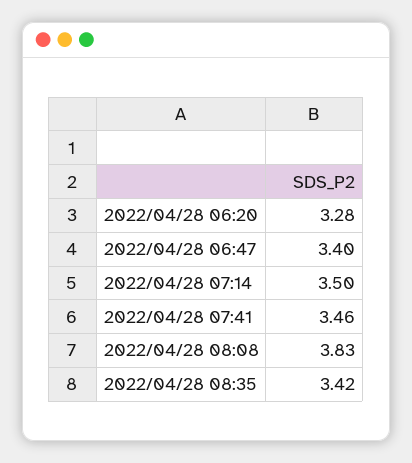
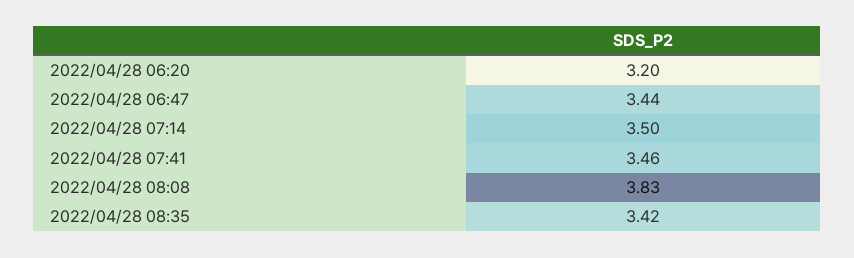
  {
-   "2022/04/28 06:20": 3.28,
+   "2022/04/28 06:20": 3.2,
-   "2022/04/28 06:47": 3.4,
+   "2022/04/28 06:47": 3.44,
    "2022/04/28 07:14": 3.5,
    "2022/04/28 07:41": 3.46,
    "2022/04/28 08:08": 3.83,
    "2022/04/28 08:35": 3.42
  }

